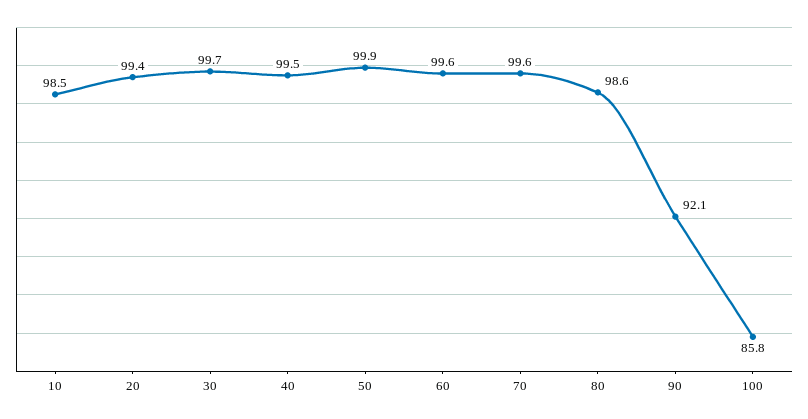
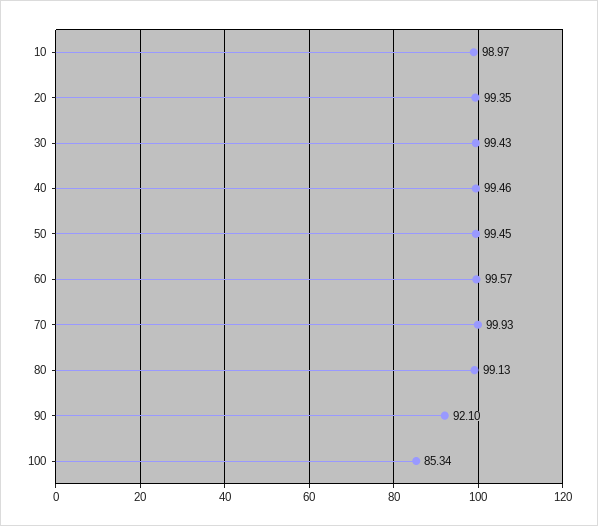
  {
-   "10": 98.5,
+   "10": 98.97,
    "20": 99.35,
-   "30": 99.7,
+   "30": 99.43,
    "40": 99.46,
-   "50": 99.9,
+   "50": 99.45,
    "60": 99.57,
-   "70": 99.6,
+   "70": 99.93,
-   "80": 98.6,
+   "80": 99.13,
    "90": 92.1,
-   "100": 85.8
+   "100": 85.34
  }

